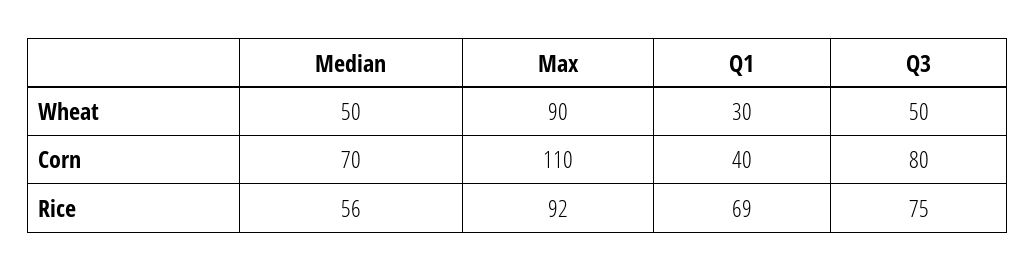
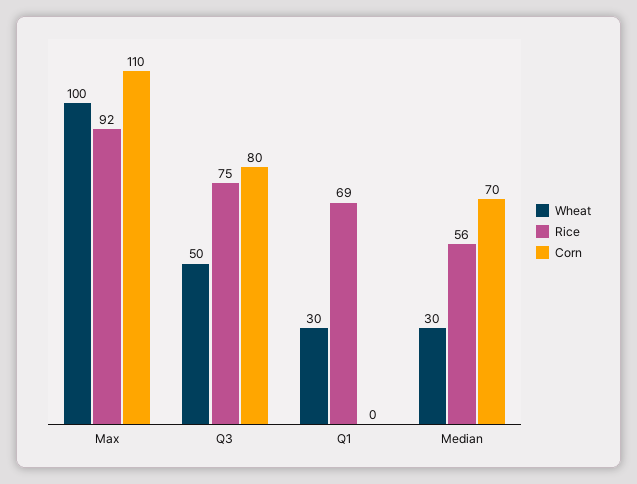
  {
    "Wheat": {
-     "Median": 50,
+     "Median": 30,
-     "Max": 90,
+     "Max": 100,
      "Q1": 30,
      "Q3": 50
    },
    "Corn": {
      "Median": 70,
      "Max": 110,
-     "Q1": 40,
+     "Q1": 0,
      "Q3": 80
    },
    "Rice": {
      "Median": 56,
      "Max": 92,
      "Q1": 69,
      "Q3": 75
    }
  }

